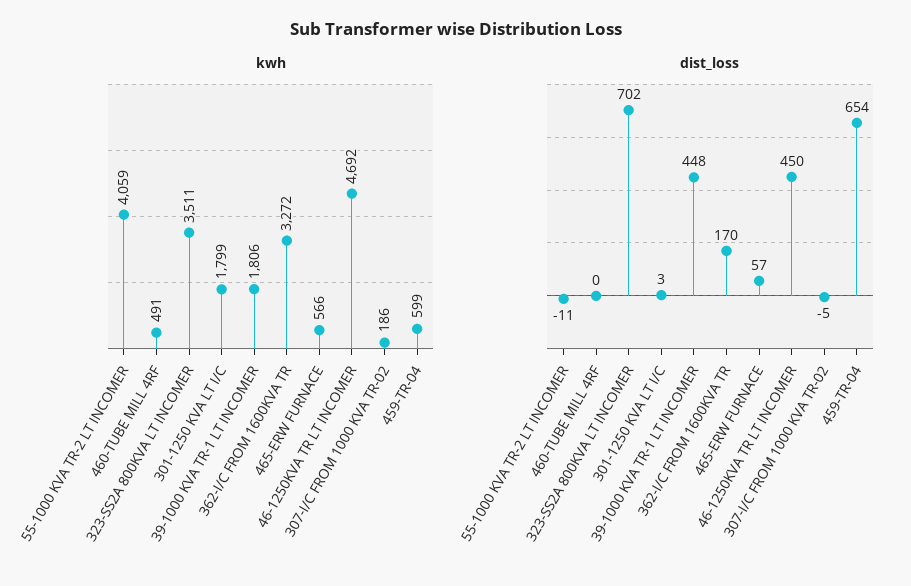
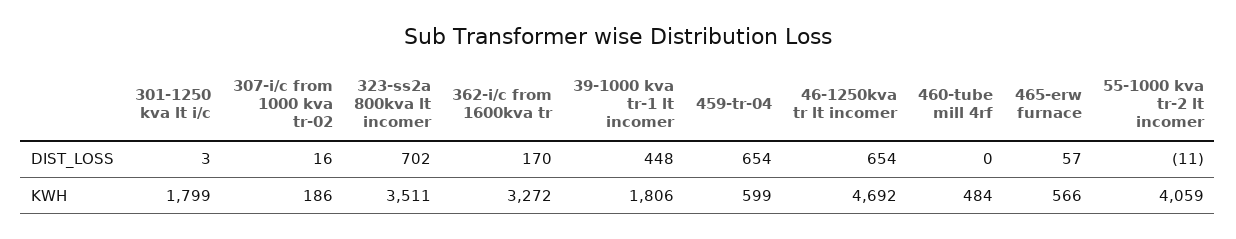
  {
    "kwh": {
      "55-1000 KVA TR-2 LT INCOMER": 4059,
-     "460-TUBE MILL 4RF": 491,
+     "460-TUBE MILL 4RF": 484,
      "323-SS2A 800KVA LT INCOMER": 3511,
      "301-1250 KVA LT I/C": 1799,
      "39-1000 KVA TR-1 LT INCOMER": 1806,
      "362-I/C FROM 1600KVA TR": 3272,
      "465-ERW FURNACE": 566,
      "46-1250KVA TR LT INCOMER": 4692,
      "307-I/C FROM 1000 KVA TR-02": 186,
      "459-TR-04": 599
    },
    "dist_loss": {
      "55-1000 KVA TR-2 LT INCOMER": -11,
      "460-TUBE MILL 4RF": 0,
      "323-SS2A 800KVA LT INCOMER": 702,
      "301-1250 KVA LT I/C": 3,
      "39-1000 KVA TR-1 LT INCOMER": 448,
      "362-I/C FROM 1600KVA TR": 170,
      "465-ERW FURNACE": 57,
-     "46-1250KVA TR LT INCOMER": 450,
+     "46-1250KVA TR LT INCOMER": 654,
-     "307-I/C FROM 1000 KVA TR-02": -5,
+     "307-I/C FROM 1000 KVA TR-02": 16,
      "459-TR-04": 654
    }
  }

